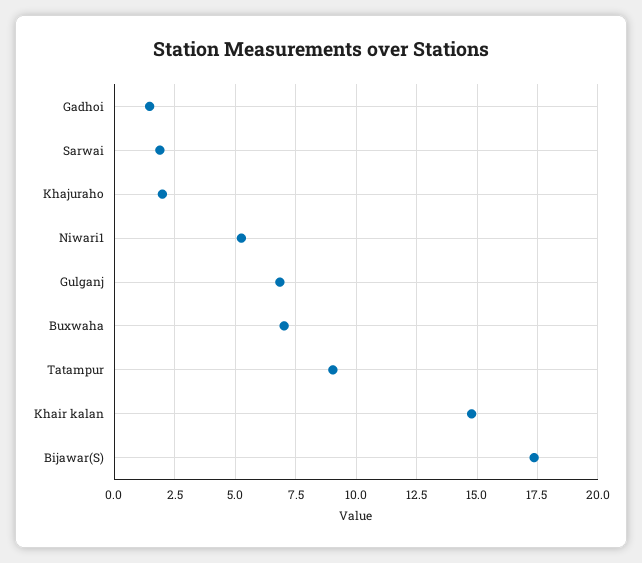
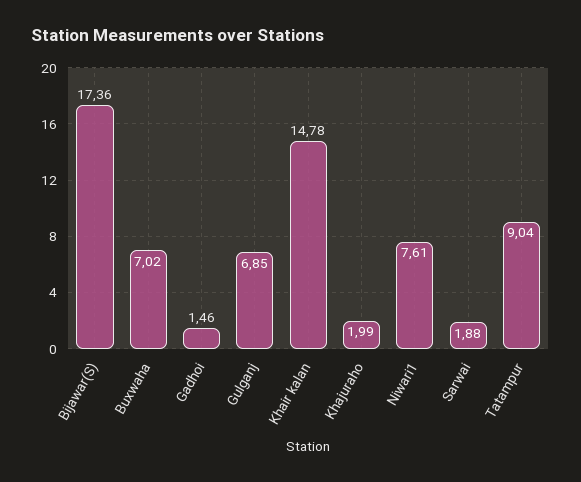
  {
    "Gadhoi": 1.46,
    "Sarwai": 1.88,
    "Khajuraho": 1.99,
-   "Niwari1": 5.25,
+   "Niwari1": 7.61,
    "Gulganj": 6.85,
    "Buxwaha": 7.02,
    "Tatampur": 9.04,
    "Khair kalan": 14.78,
    "Bijawar(S)": 17.36
  }

